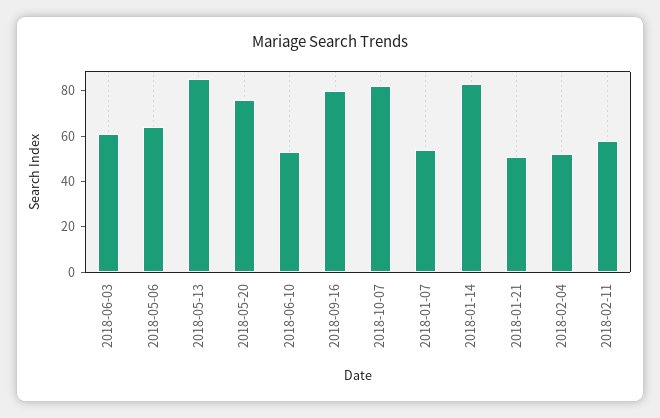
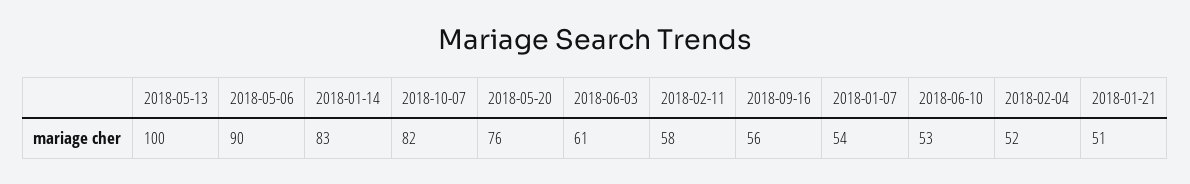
  {
    "2018-06-03": 61,
-   "2018-05-06": 65,
+   "2018-05-06": 90,
-   "2018-05-13": 85,
+   "2018-05-13": 100,
    "2018-05-20": 76,
    "2018-06-10": 53,
-   "2018-09-16": 80,
+   "2018-09-16": 56,
    "2018-10-07": 82,
    "2018-01-07": 54,
    "2018-01-14": 83,
    "2018-01-21": 51,
    "2018-02-04": 52,
    "2018-02-11": 58
  }

